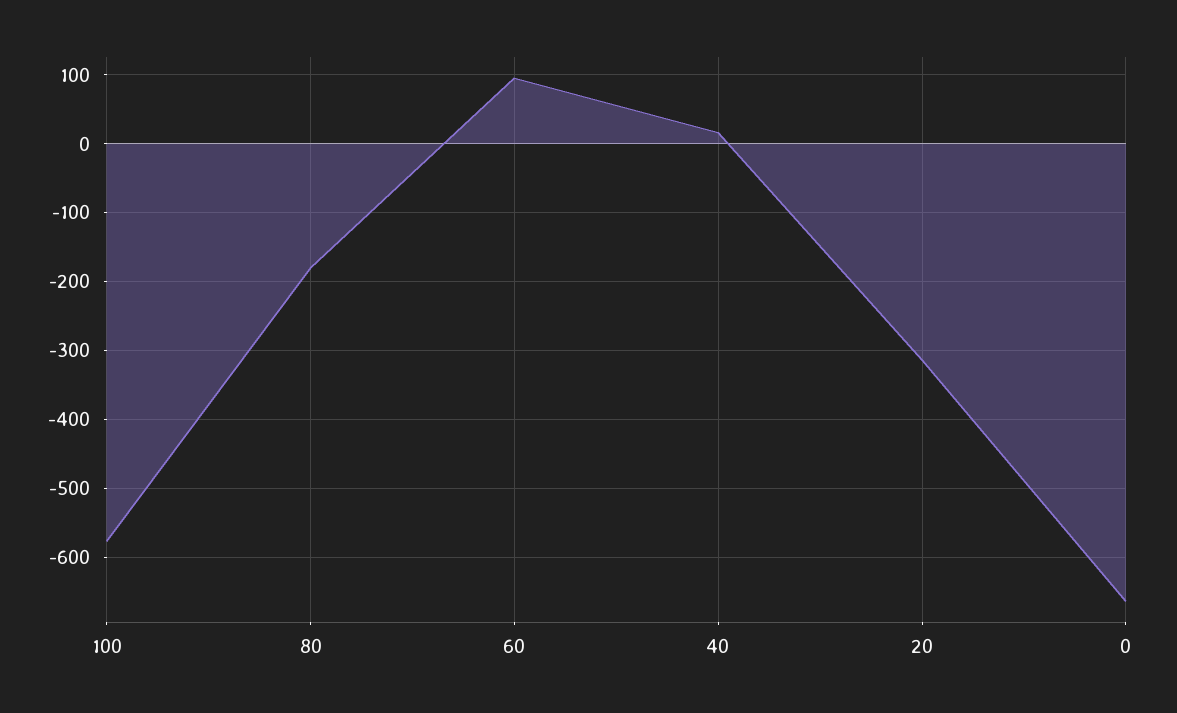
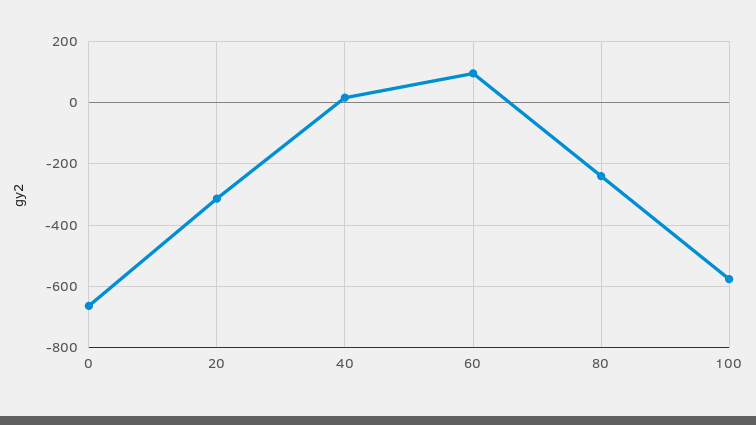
  {
    "100": -580,
-   "80": -180,
+   "80": -240,
    "60": 100,
    "40": 20,
    "20": -310,
    "0": -660
  }

